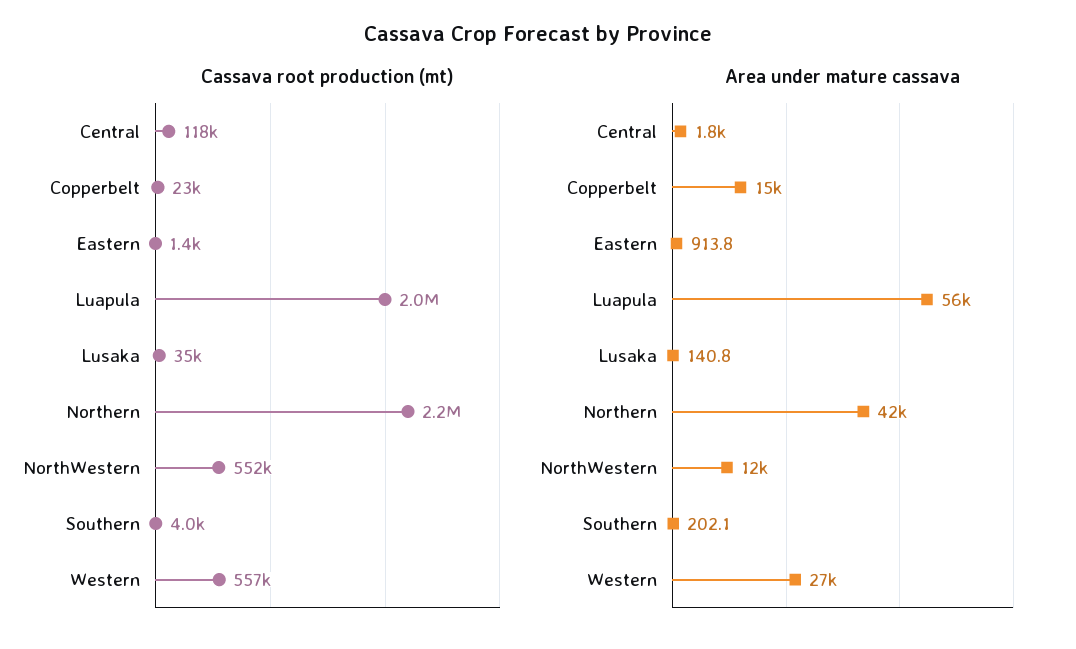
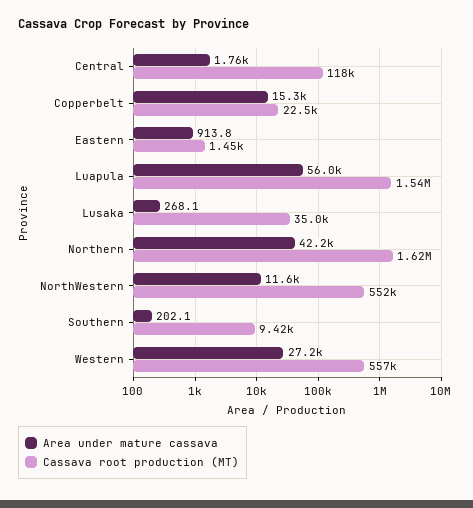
  {
    "Cassava root production (mt)": {
      "Central": 118000,
      "Copperbelt": 22500,
      "Eastern": 1450,
-     "Luapula": 2000000,
+     "Luapula": 1540000,
      "Lusaka": 35000,
-     "Northern": 2200000,
+     "Northern": 1620000,
      "NorthWestern": 552000,
-     "Southern": 4000,
+     "Southern": 9420,
      "Western": 557000
    },
    "Area under mature cassava": {
      "Central": 1760,
      "Copperbelt": 15300,
      "Eastern": 913.8,
      "Luapula": 56000,
-     "Lusaka": 140.8,
+     "Lusaka": 268.1,
      "Northern": 42200,
      "NorthWestern": 11600,
      "Southern": 202.1,
      "Western": 27200
    }
  }

